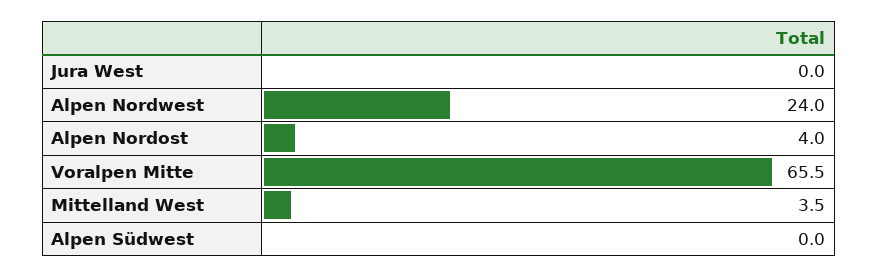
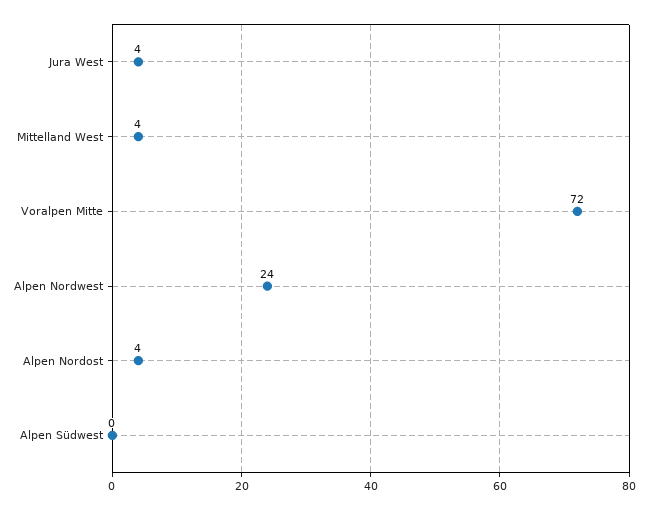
  {
-   "Jura West": 0,
+   "Jura West": 4,
    "Alpen Nordwest": 24,
    "Alpen Nordost": 4,
-   "Voralpen Mitte": 65.5,
+   "Voralpen Mitte": 72,
    "Mittelland West": 3.5,
    "Alpen Südwest": 0
  }

